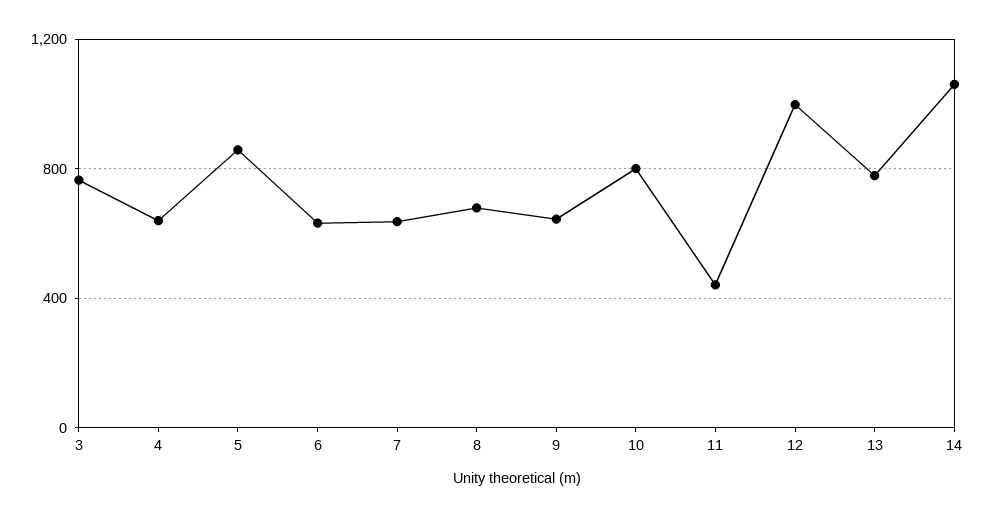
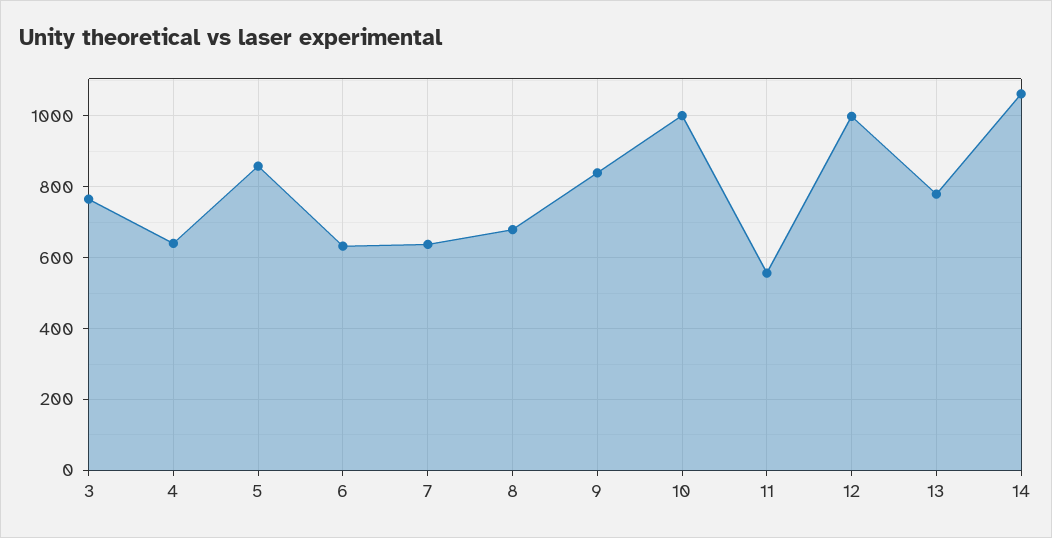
  {
    "3": 760,
    "4": 640,
    "5": 860,
    "6": 640,
    "7": 640,
    "8": 680,
-   "9": 650,
+   "9": 840,
-   "10": 800,
+   "10": 1000,
-   "11": 450,
+   "11": 560,
    "12": 1000,
    "13": 780,
    "14": 1060
  }

